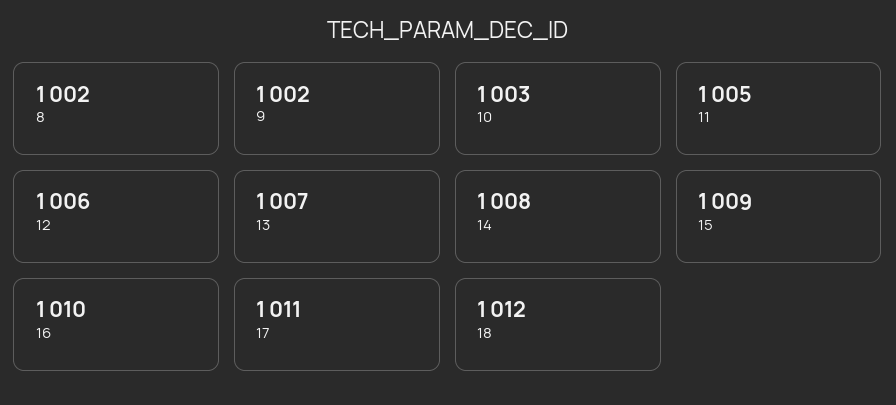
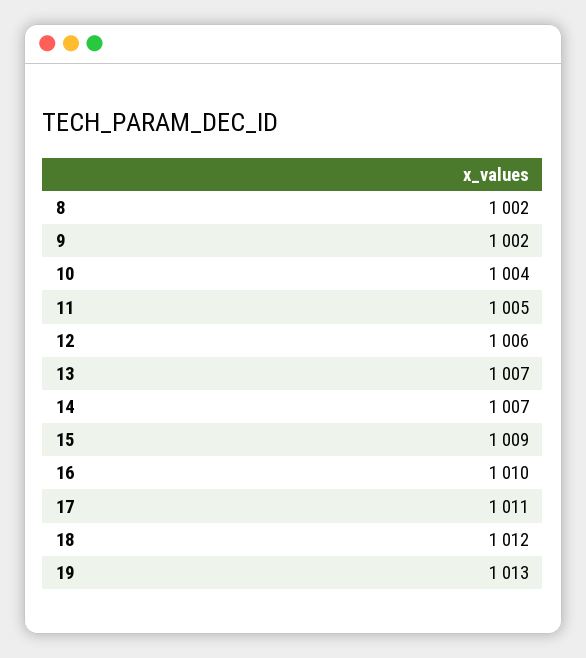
  {
    "8": 1002,
    "9": 1002,
-   "10": 1003,
+   "10": 1004,
    "11": 1005,
    "12": 1006,
    "13": 1007,
-   "14": 1008,
+   "14": 1007,
    "15": 1009,
    "16": 1010,
    "17": 1011,
-   "18": 1012
+   "18": 1012,
+   "19": 1013
  }

